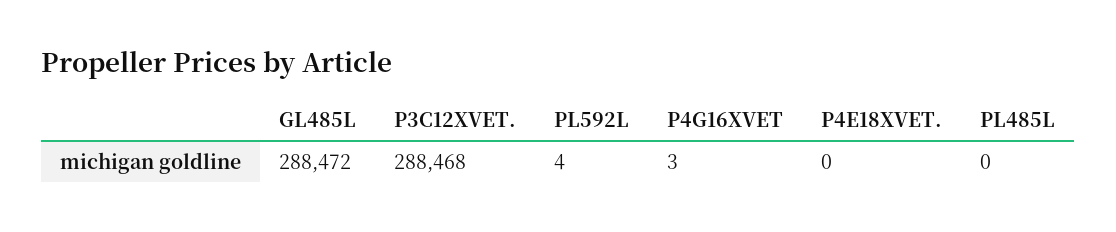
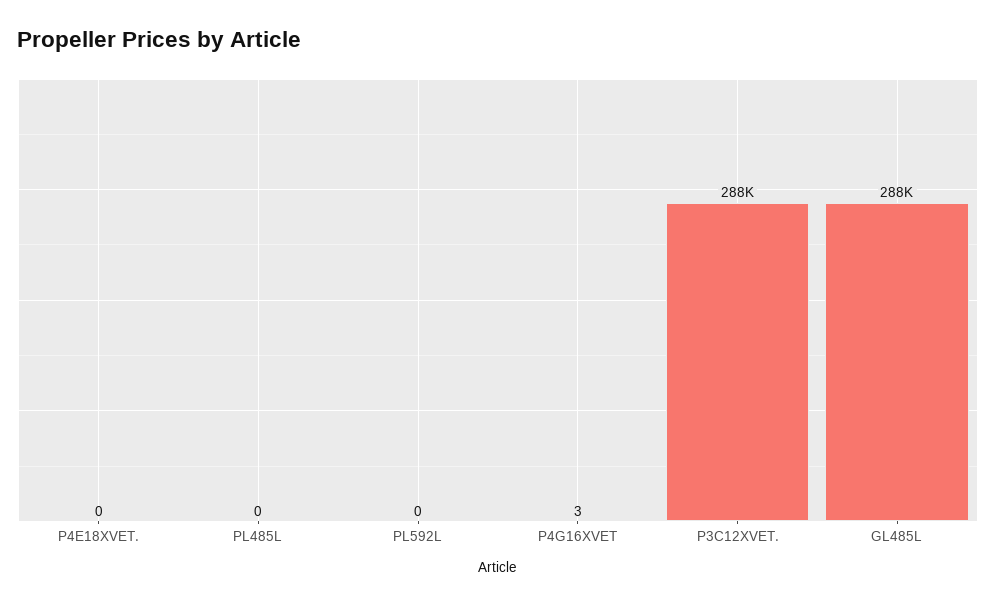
  {
    "GL485L": 288472,
    "P3C12XVET.": 288468,
-   "PL592L": 4,
+   "PL592L": 0,
    "P4G16XVET": 3,
    "P4E18XVET.": 0,
    "PL485L": 0
  }

